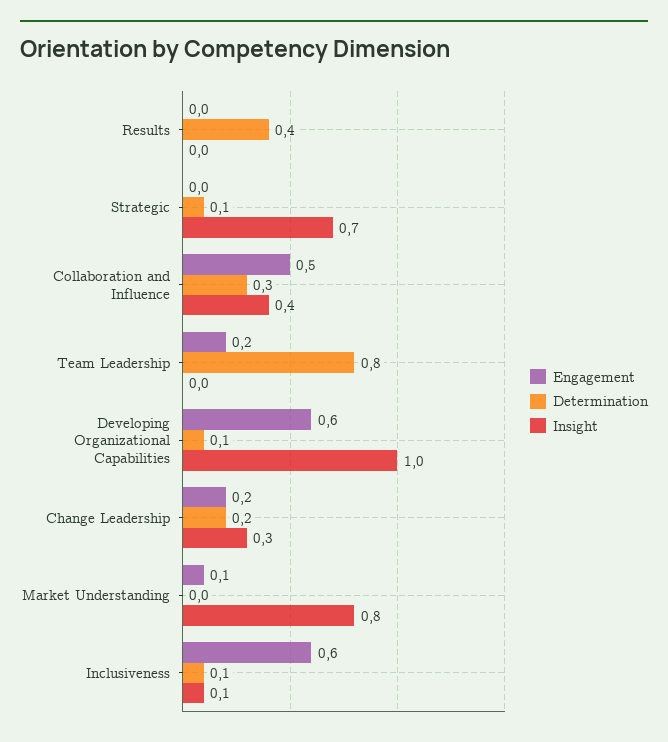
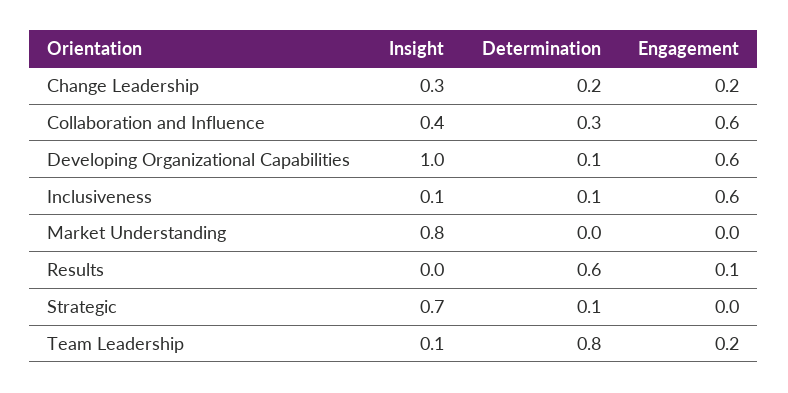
  {
    "Engagement": {
-     "Results": 0,
+     "Results": 0.1,
      "Strategic": 0,
-     "Collaboration and Influence": 0.5,
+     "Collaboration and Influence": 0.6,
      "Team Leadership": 0.2,
      "Developing Organizational Capabilities": 0.6,
      "Change Leadership": 0.2,
-     "Market Understanding": 0.1,
+     "Market Understanding": 0,
      "Inclusiveness": 0.6
    },
    "Determination": {
-     "Results": 0.4,
+     "Results": 0.6,
      "Strategic": 0.1,
      "Collaboration and Influence": 0.3,
      "Team Leadership": 0.8,
      "Developing Organizational Capabilities": 0.1,
      "Change Leadership": 0.2,
      "Market Understanding": 0,
      "Inclusiveness": 0.1
    },
    "Insight": {
      "Results": 0,
      "Strategic": 0.7,
      "Collaboration and Influence": 0.4,
-     "Team Leadership": 0,
+     "Team Leadership": 0.1,
      "Developing Organizational Capabilities": 1,
      "Change Leadership": 0.3,
      "Market Understanding": 0.8,
      "Inclusiveness": 0.1
    }
  }

